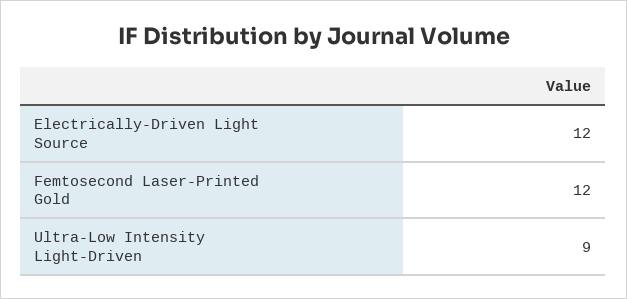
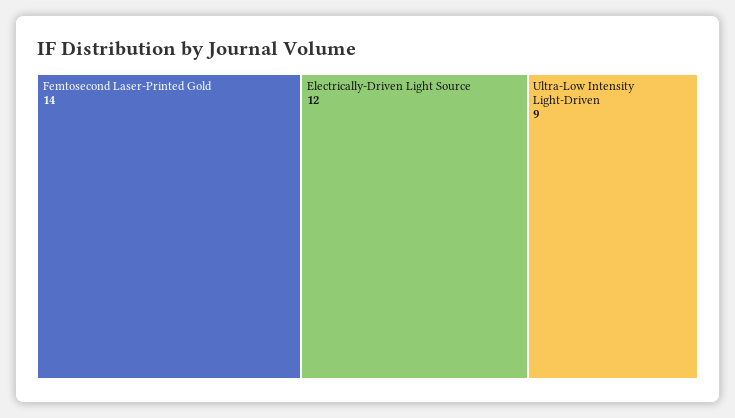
  {
    "Electrically-Driven Light Source": 12,
-   "Femtosecond Laser-Printed Gold": 12,
+   "Femtosecond Laser-Printed Gold": 14,
    "Ultra-Low Intensity Light-Driven": 9
  }

